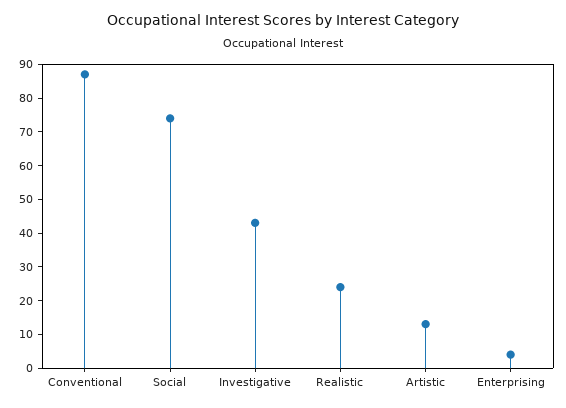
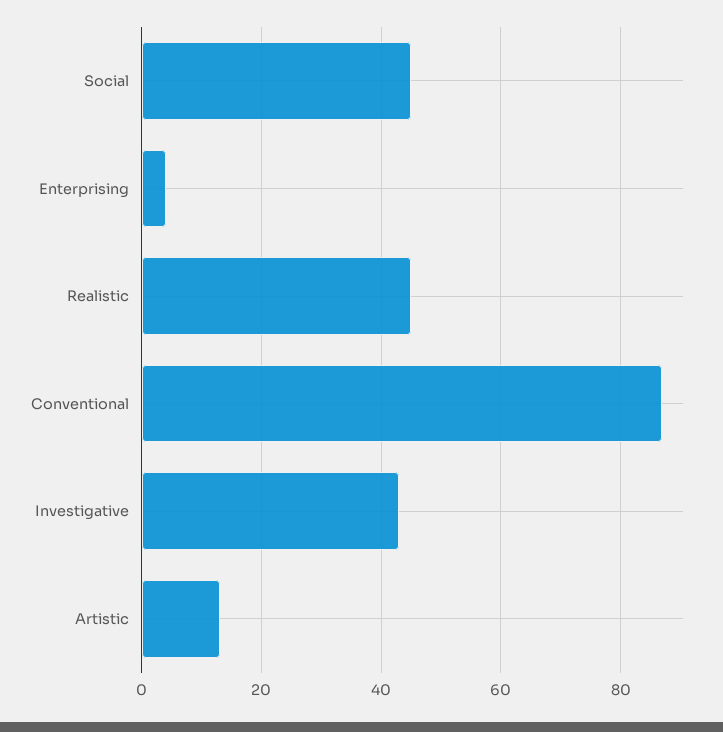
  {
    "Conventional": 85,
-   "Social": 75,
+   "Social": 45,
    "Investigative": 45,
-   "Realistic": 25,
+   "Realistic": 45,
    "Artistic": 15,
    "Enterprising": 5
  }

